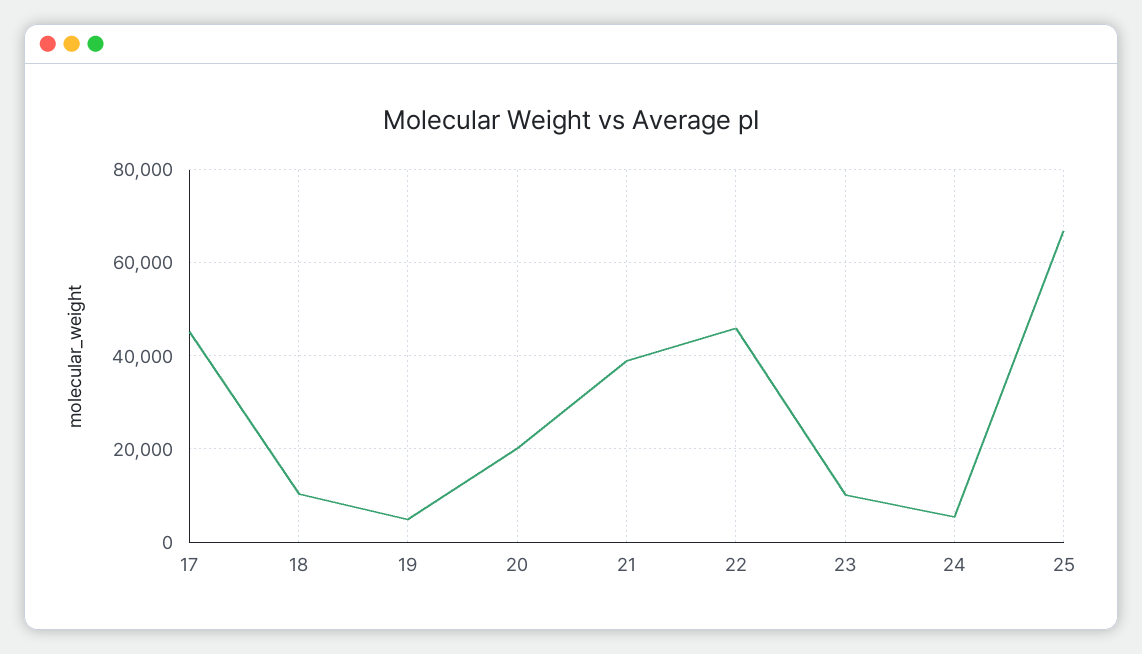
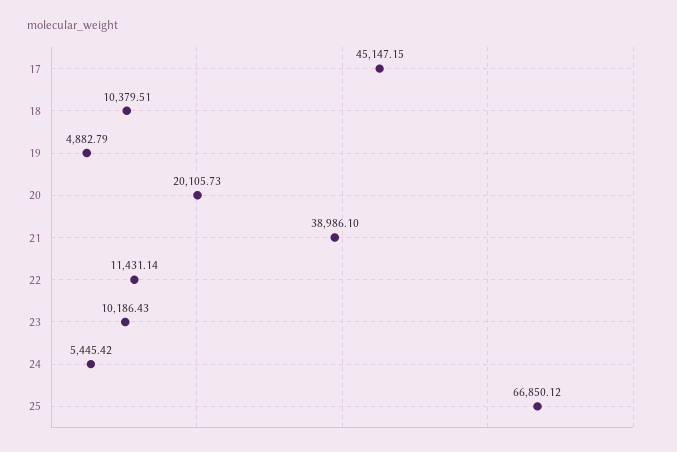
  {
    "17": 45147.15,
    "18": 10379.51,
    "19": 4882.79,
    "20": 20105.73,
    "21": 38986.1,
-   "22": 46000,
+   "22": 11431.14,
    "23": 10186.43,
    "24": 5445.42,
    "25": 66850.12
  }

